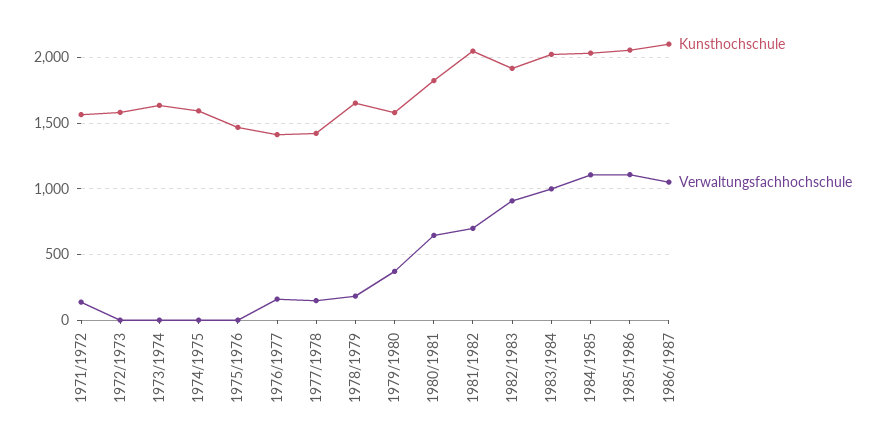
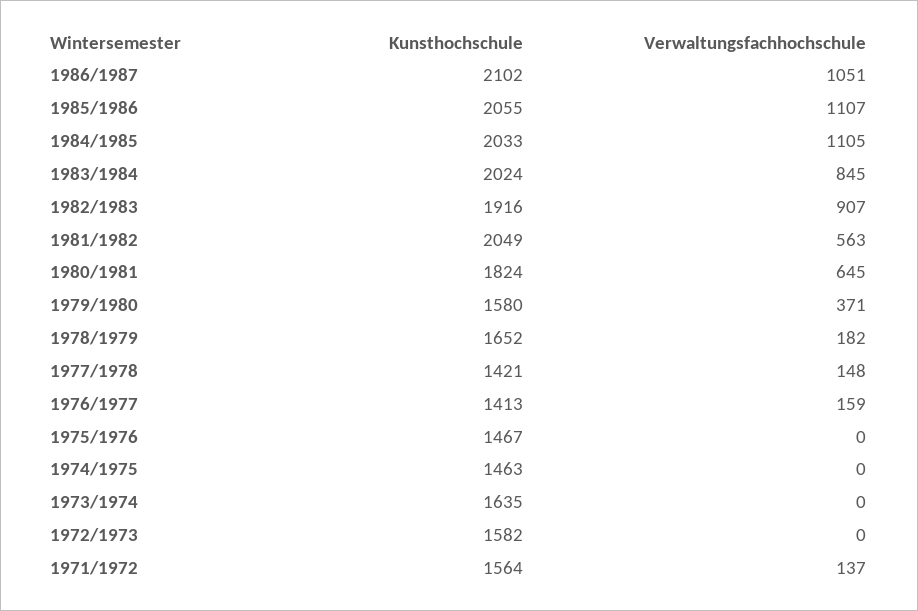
  {
    "Kunsthochschule": {
      "1971/1972": 1564,
      "1972/1973": 1582,
      "1973/1974": 1635,
-     "1974/1975": 1600,
+     "1974/1975": 1463,
      "1975/1976": 1467,
      "1976/1977": 1413,
      "1977/1978": 1421,
      "1978/1979": 1652,
      "1979/1980": 1580,
      "1980/1981": 1824,
      "1981/1982": 2049,
      "1982/1983": 1916,
      "1983/1984": 2024,
      "1984/1985": 2033,
      "1985/1986": 2055,
      "1986/1987": 2102
    },
    "Verwaltungsfachhochschule": {
      "1971/1972": 137,
      "1972/1973": 0,
      "1973/1974": 0,
      "1974/1975": 0,
      "1975/1976": 0,
      "1976/1977": 159,
      "1977/1978": 148,
      "1978/1979": 182,
      "1979/1980": 371,
      "1980/1981": 645,
-     "1981/1982": 700,
+     "1981/1982": 563,
      "1982/1983": 907,
-     "1983/1984": 1000,
+     "1983/1984": 845,
      "1984/1985": 1105,
      "1985/1986": 1107,
      "1986/1987": 1051
    }
  }

